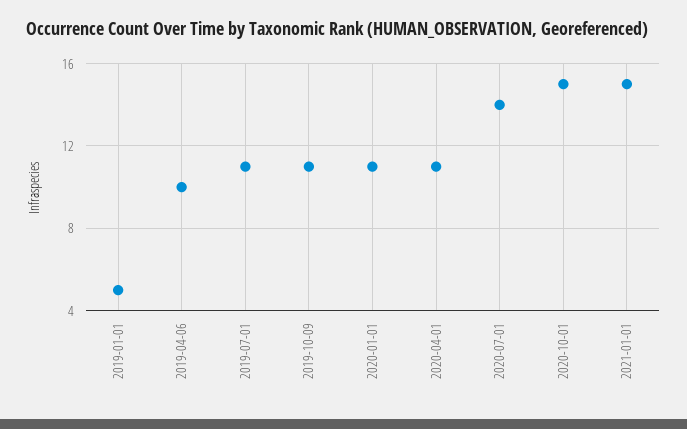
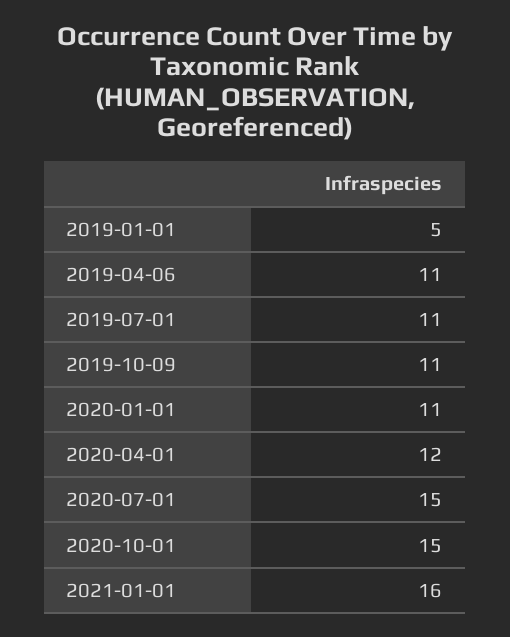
  {
    "2019-01-01": 5,
-   "2019-04-06": 10,
+   "2019-04-06": 11,
    "2019-07-01": 11,
    "2019-10-09": 11,
    "2020-01-01": 11,
-   "2020-04-01": 11,
+   "2020-04-01": 12,
-   "2020-07-01": 14,
+   "2020-07-01": 15,
    "2020-10-01": 15,
-   "2021-01-01": 15
+   "2021-01-01": 16
  }

